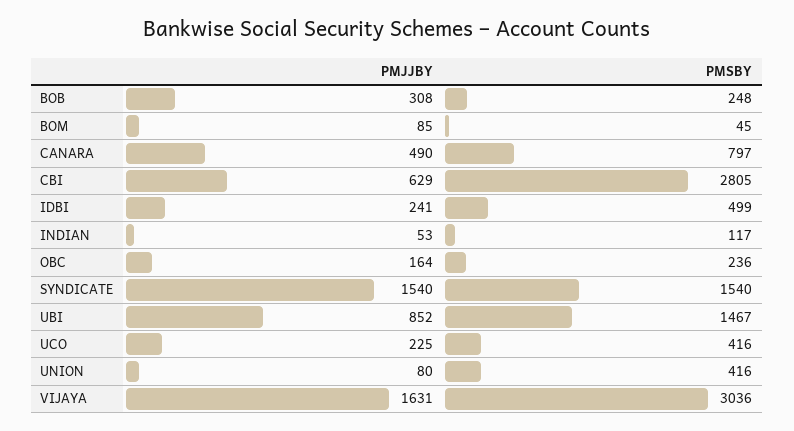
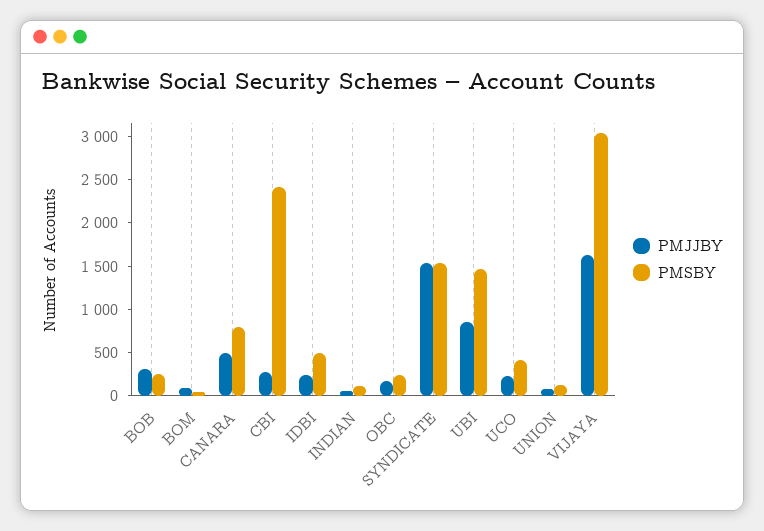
  {
    "PMJJBY": {
      "BOB": 308,
      "BOM": 85,
      "CANARA": 490,
-     "CBI": 629,
+     "CBI": 300,
      "IDBI": 241,
      "INDIAN": 53,
      "OBC": 164,
      "SYNDICATE": 1540,
      "UBI": 852,
      "UCO": 225,
      "UNION": 80,
      "VIJAYA": 1631
    },
    "PMSBY": {
      "BOB": 248,
      "BOM": 45,
      "CANARA": 797,
-     "CBI": 2805,
+     "CBI": 2400,
      "IDBI": 499,
      "INDIAN": 117,
      "OBC": 236,
      "SYNDICATE": 1540,
      "UBI": 1467,
      "UCO": 416,
-     "UNION": 416,
+     "UNION": 100,
      "VIJAYA": 3036
    }
  }

